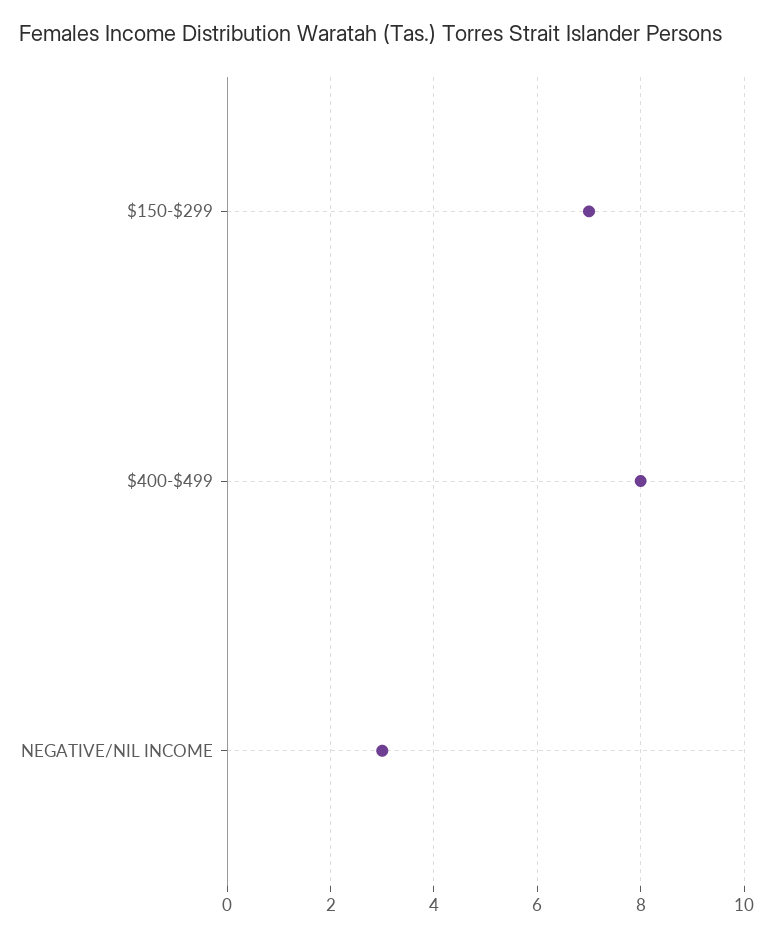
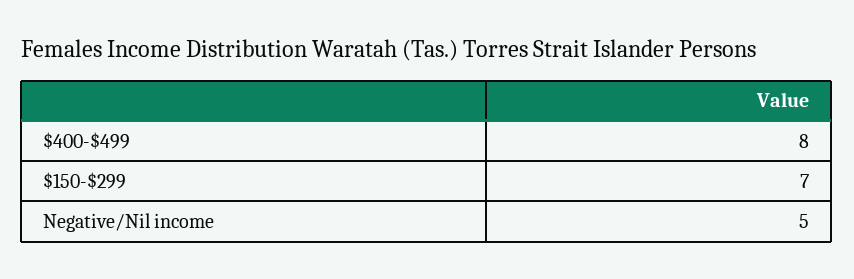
  {
    "$150-$299": 7,
    "$400-$499": 8,
-   "NEGATIVE/NIL INCOME": 3
+   "NEGATIVE/NIL INCOME": 5
  }

